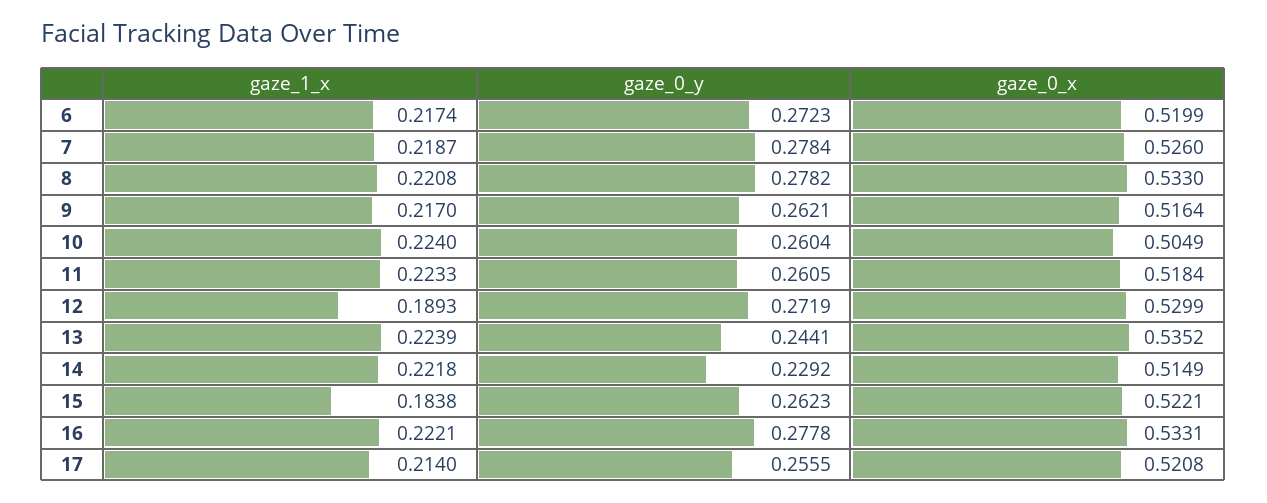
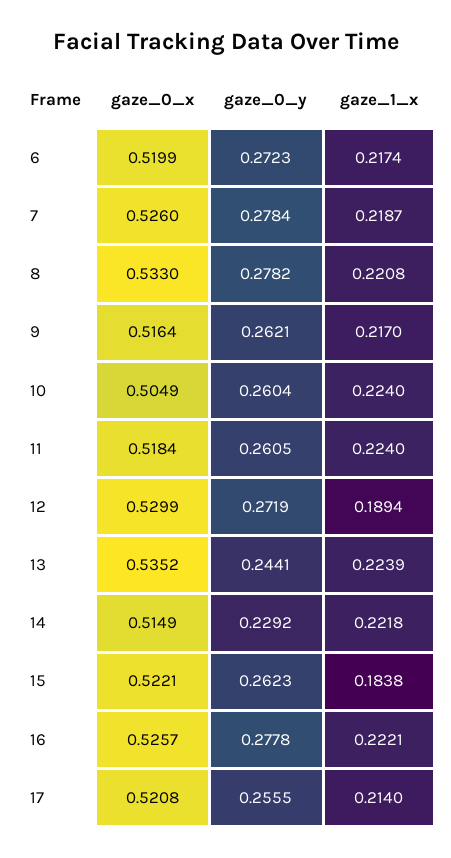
  {
    "gaze_1_x": {
      "6": 0.2174,
      "7": 0.2187,
      "8": 0.2208,
      "9": 0.217,
      "10": 0.224,
-     "11": 0.2233,
+     "11": 0.224,
-     "12": 0.1893,
+     "12": 0.1894,
      "13": 0.2239,
      "14": 0.2218,
      "15": 0.1838,
      "16": 0.2221,
      "17": 0.214
    },
    "gaze_0_y": {
      "6": 0.2723,
      "7": 0.2784,
      "8": 0.2782,
      "9": 0.2621,
      "10": 0.2604,
      "11": 0.2605,
      "12": 0.2719,
      "13": 0.2441,
      "14": 0.2292,
      "15": 0.2623,
      "16": 0.2778,
      "17": 0.2555
    },
    "gaze_0_x": {
      "6": 0.5199,
      "7": 0.526,
      "8": 0.533,
      "9": 0.5164,
      "10": 0.5049,
      "11": 0.5184,
      "12": 0.5299,
      "13": 0.5352,
      "14": 0.5149,
      "15": 0.5221,
-     "16": 0.5331,
+     "16": 0.5257,
      "17": 0.5208
    }
  }

